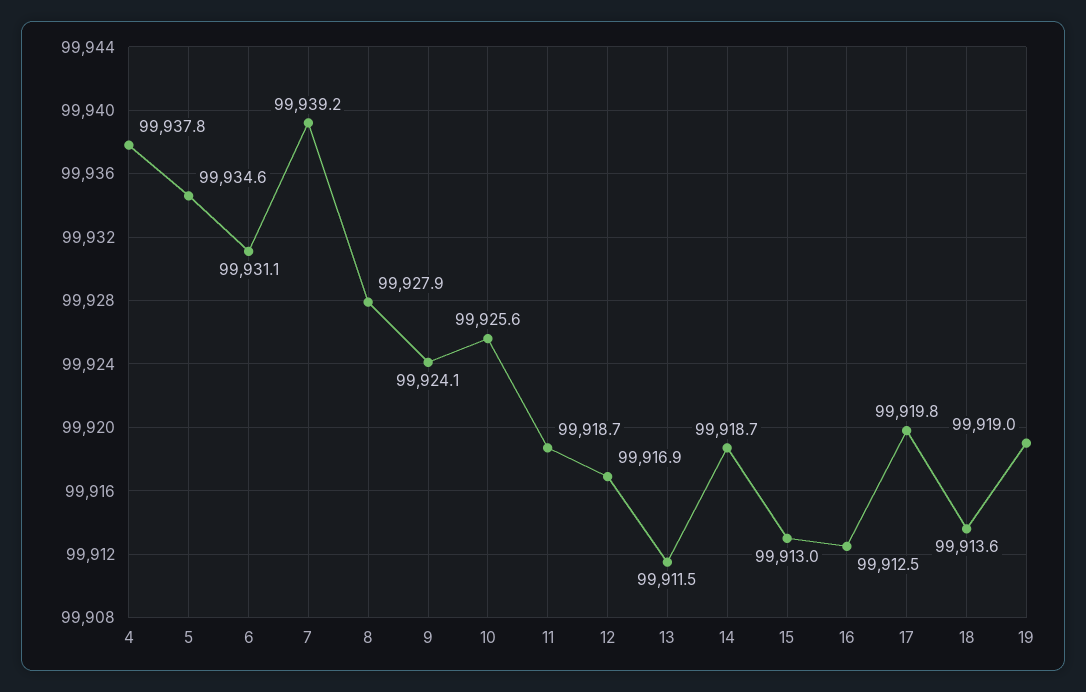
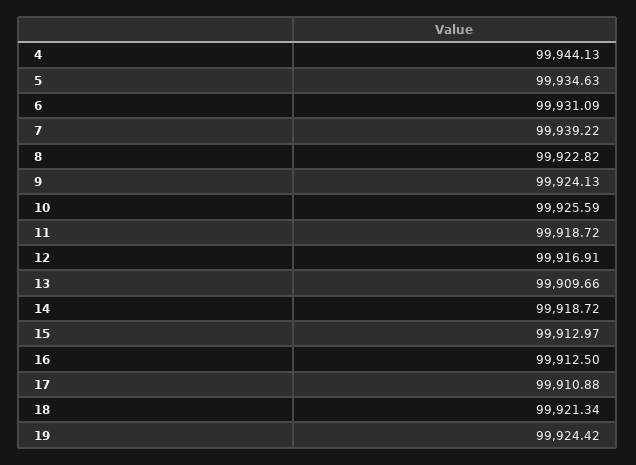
  {
-   "4": 99937.8,
+   "4": 99944.13,
    "5": 99934.63,
    "6": 99931.09,
    "7": 99939.22,
-   "8": 99927.9,
+   "8": 99922.82,
    "9": 99924.13,
    "10": 99925.59,
    "11": 99918.72,
    "12": 99916.91,
-   "13": 99911.5,
+   "13": 99909.66,
    "14": 99918.72,
    "15": 99912.97,
    "16": 99912.5,
-   "17": 99919.8,
+   "17": 99910.88,
-   "18": 99913.6,
+   "18": 99921.34,
-   "19": 99919
+   "19": 99924.42
  }

